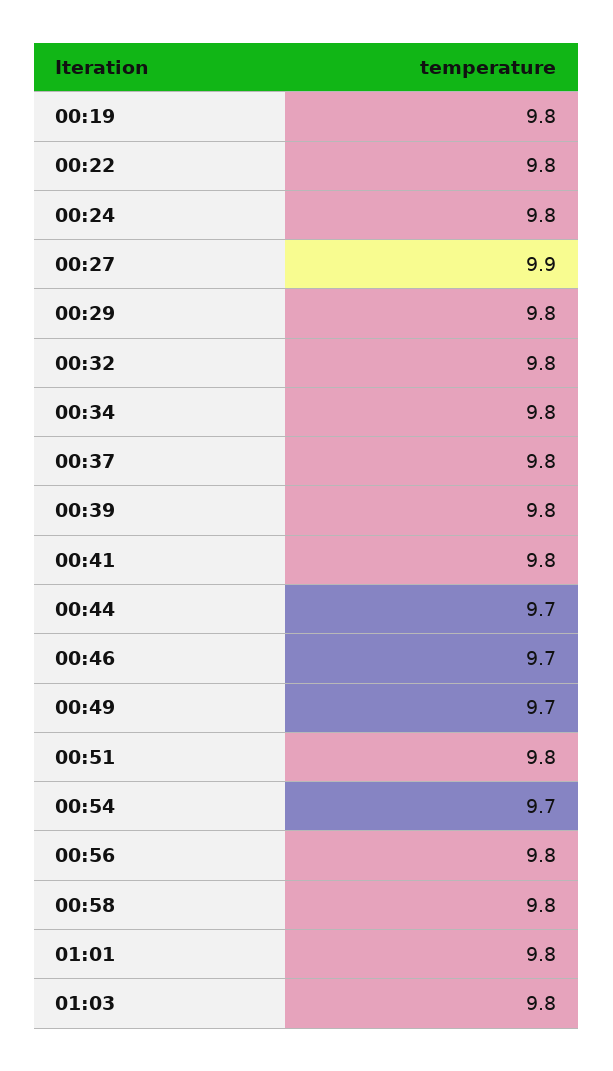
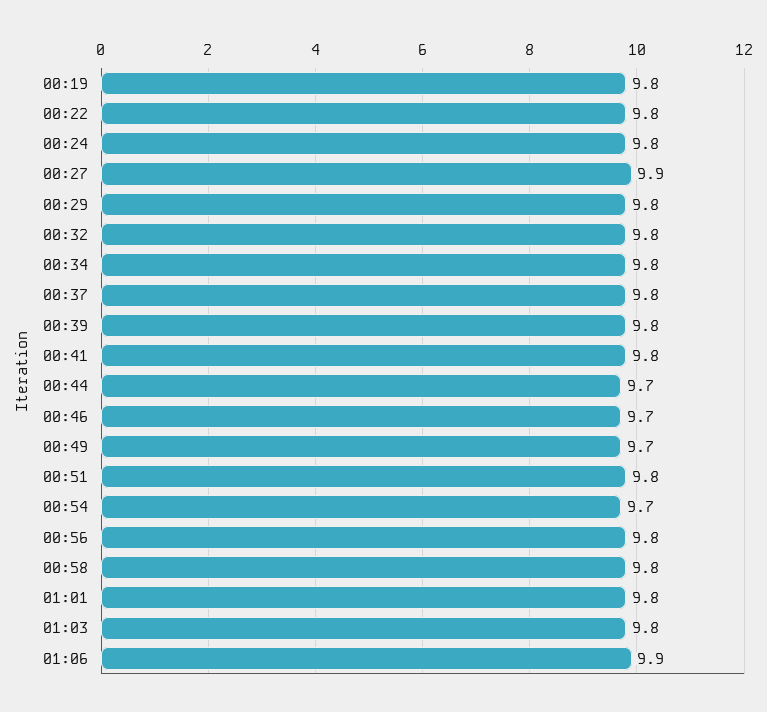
  {
    "00:19": 9.8,
    "00:22": 9.8,
    "00:24": 9.8,
    "00:27": 9.9,
    "00:29": 9.8,
    "00:32": 9.8,
    "00:34": 9.8,
    "00:37": 9.8,
    "00:39": 9.8,
    "00:41": 9.8,
    "00:44": 9.7,
    "00:46": 9.7,
    "00:49": 9.7,
    "00:51": 9.8,
    "00:54": 9.7,
    "00:56": 9.8,
    "00:58": 9.8,
    "01:01": 9.8,
-   "01:03": 9.8
+   "01:03": 9.8,
+   "01:06": 9.9
  }

